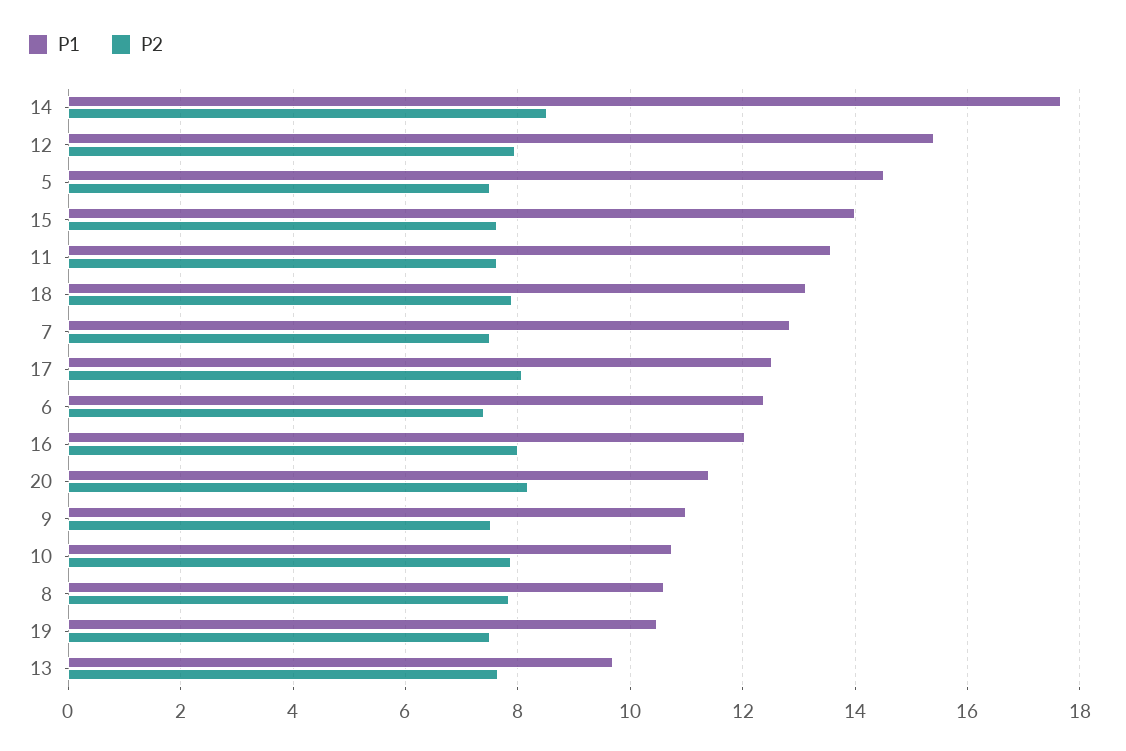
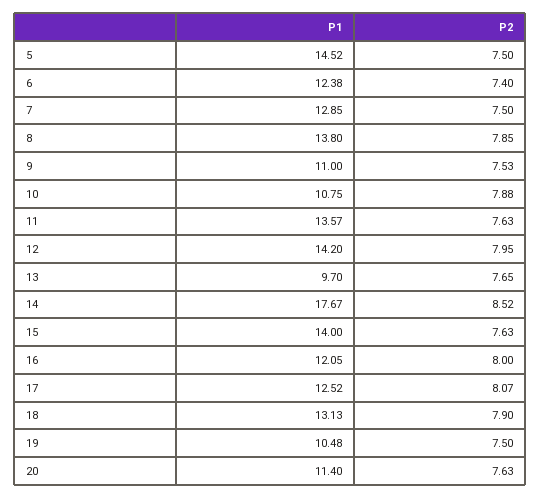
  {
    "P1": {
      "14": 17.67,
-     "12": 15.4,
+     "12": 14.2,
      "5": 14.52,
      "15": 14,
      "11": 13.57,
      "18": 13.13,
      "7": 12.85,
      "17": 12.52,
      "6": 12.38,
      "16": 12.05,
      "20": 11.4,
      "9": 11,
      "10": 10.75,
-     "8": 10.6,
+     "8": 13.8,
      "19": 10.48,
      "13": 9.7
    },
    "P2": {
      "14": 8.52,
      "12": 7.95,
      "5": 7.5,
      "15": 7.63,
      "11": 7.63,
      "18": 7.9,
      "7": 7.5,
      "17": 8.07,
      "6": 7.4,
      "16": 8,
-     "20": 8.2,
+     "20": 7.63,
      "9": 7.53,
      "10": 7.88,
      "8": 7.85,
      "19": 7.5,
      "13": 7.65
    }
  }

